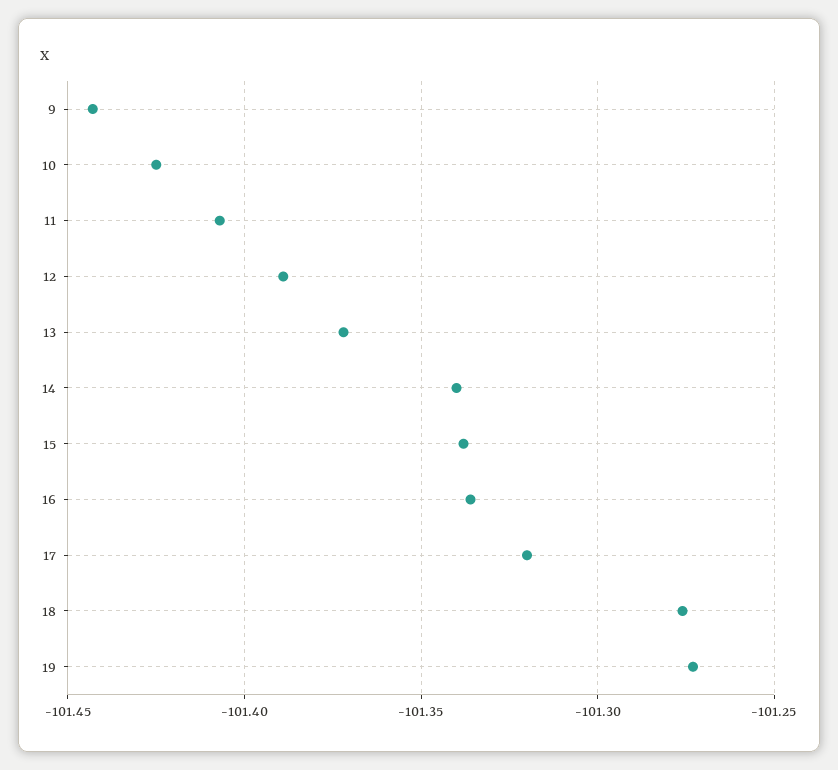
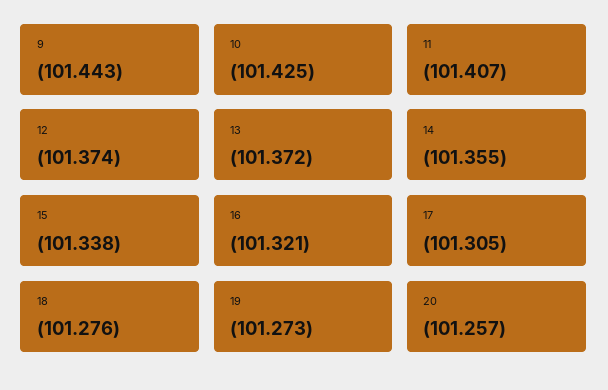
  {
    "9": -101.443,
    "10": -101.425,
    "11": -101.407,
-   "12": -101.39,
+   "12": -101.374,
    "13": -101.372,
-   "14": -101.34,
+   "14": -101.355,
    "15": -101.338,
-   "16": -101.335,
+   "16": -101.321,
-   "17": -101.32,
+   "17": -101.305,
    "18": -101.276,
-   "19": -101.273
+   "19": -101.273,
+   "20": -101.257
  }

